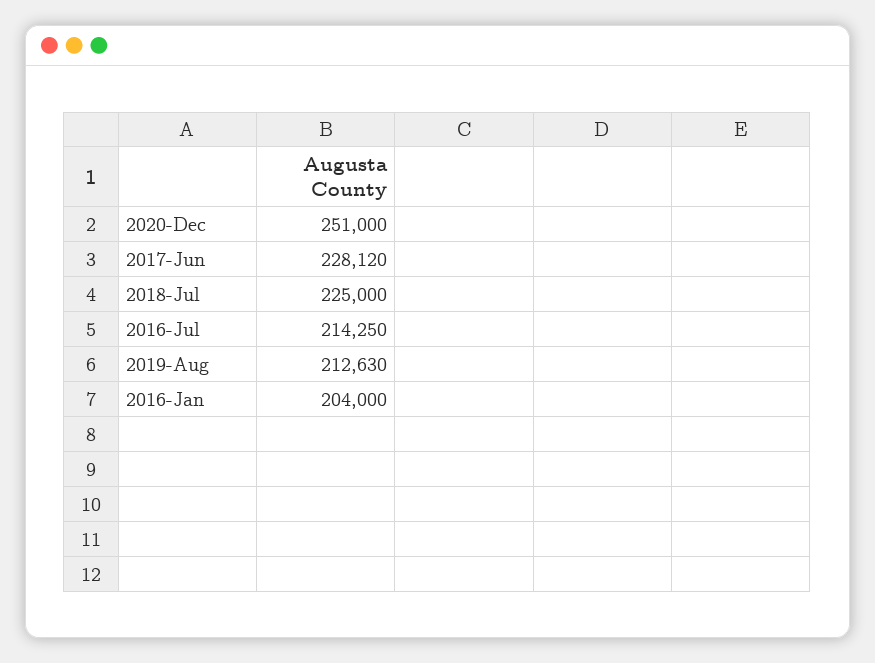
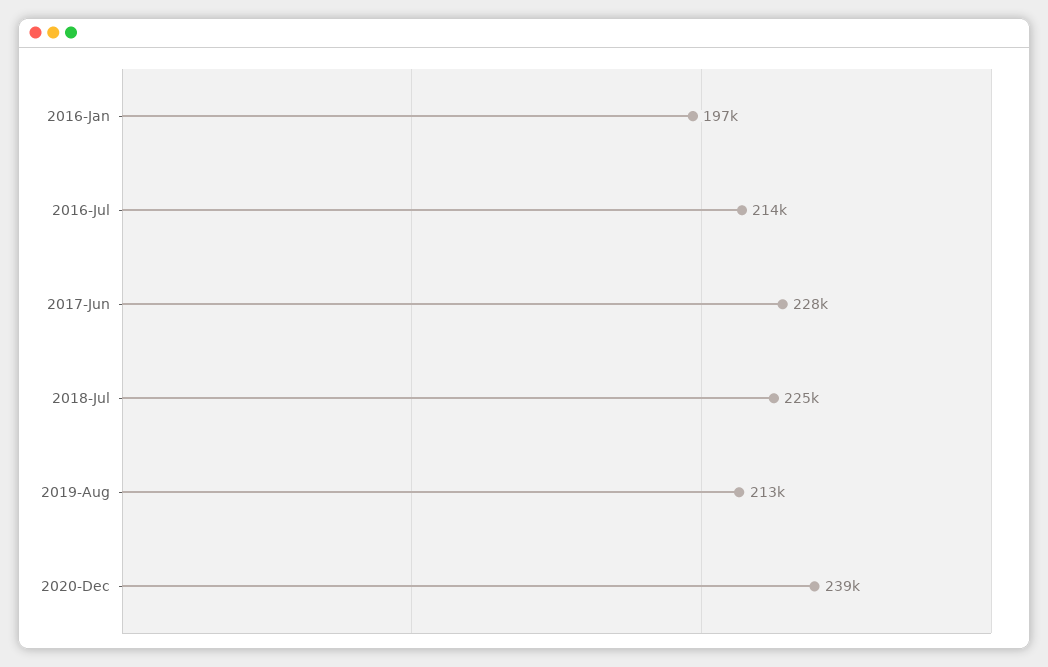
  {
-   "2020-Dec": 251000,
+   "2020-Dec": 239000,
    "2017-Jun": 228120,
    "2018-Jul": 225000,
    "2016-Jul": 214250,
    "2019-Aug": 212630,
-   "2016-Jan": 204000
+   "2016-Jan": 197000
  }

